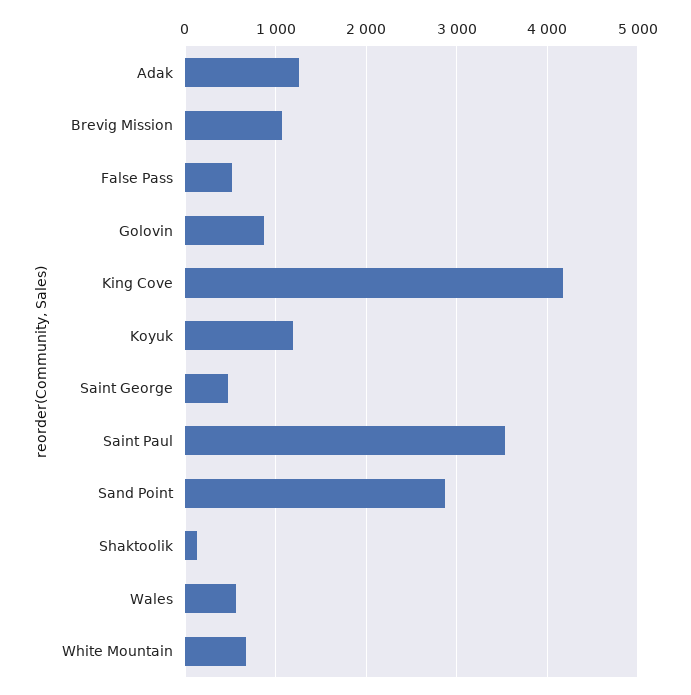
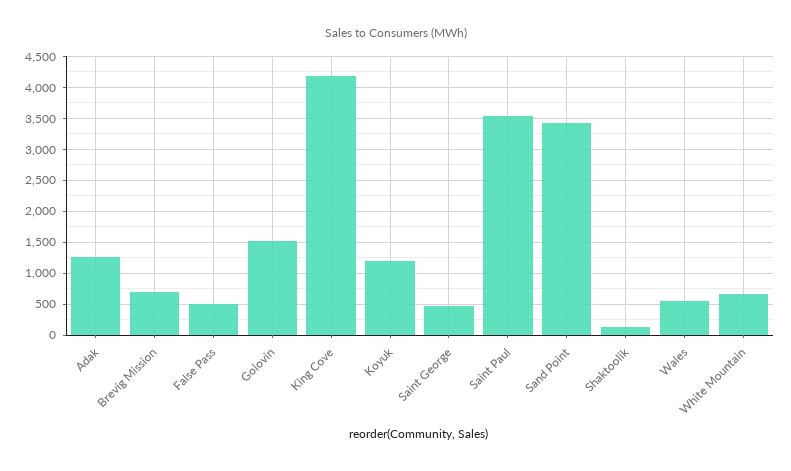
  {
    "Adak": 1300,
-   "Brevig Mission": 1100,
+   "Brevig Mission": 700,
    "False Pass": 500,
-   "Golovin": 900,
+   "Golovin": 1500,
    "King Cove": 4200,
    "Koyuk": 1200,
    "Saint George": 500,
    "Saint Paul": 3500,
-   "Sand Point": 2900,
+   "Sand Point": 3400,
    "Shaktoolik": 100,
    "Wales": 600,
    "White Mountain": 700
  }

